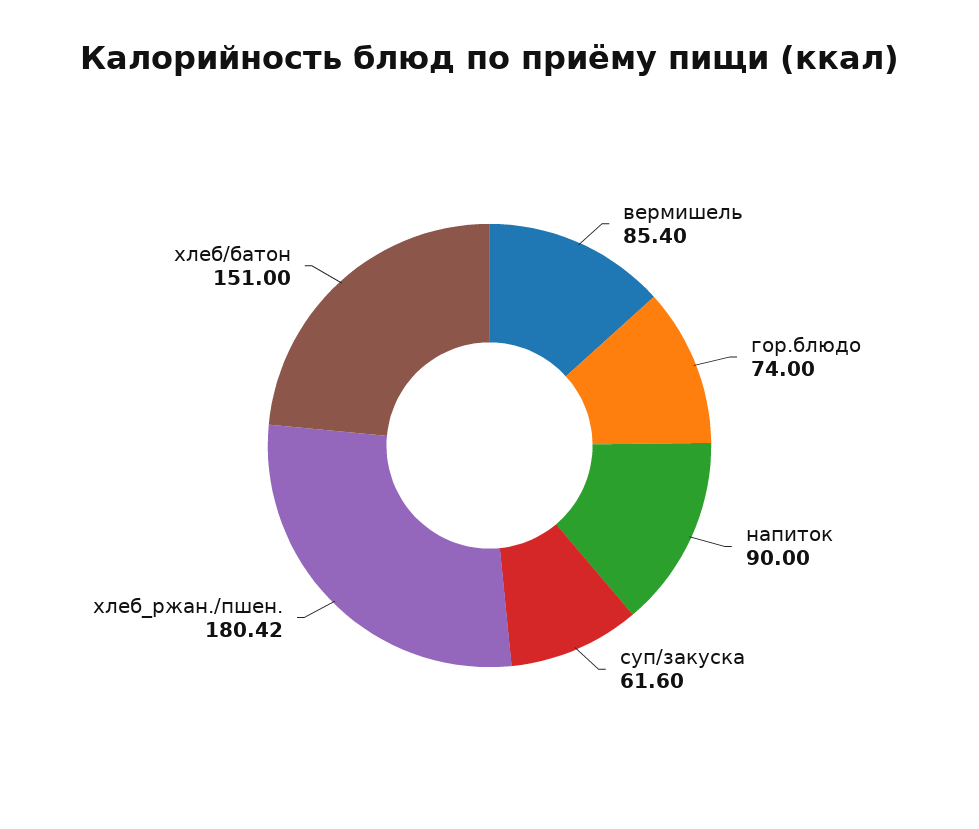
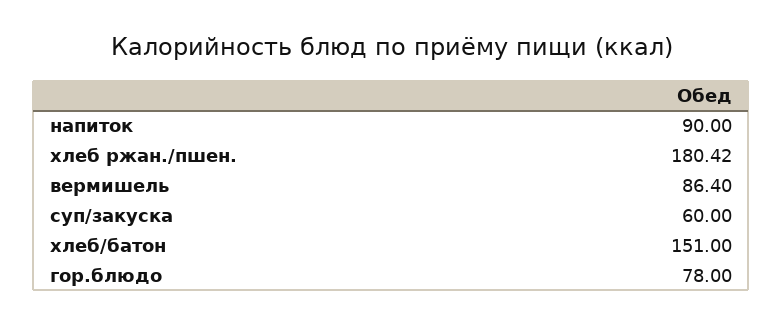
  {
-   "вермишель": 85.4,
+   "вермишель": 86.4,
-   "гор.блюдо": 74,
+   "гор.блюдо": 78,
    "напиток": 90,
-   "суп/закуска": 61.6,
+   "суп/закуска": 60,
    "хлеб_ржан./пшен.": 180.42,
    "хлеб/батон": 151
  }

